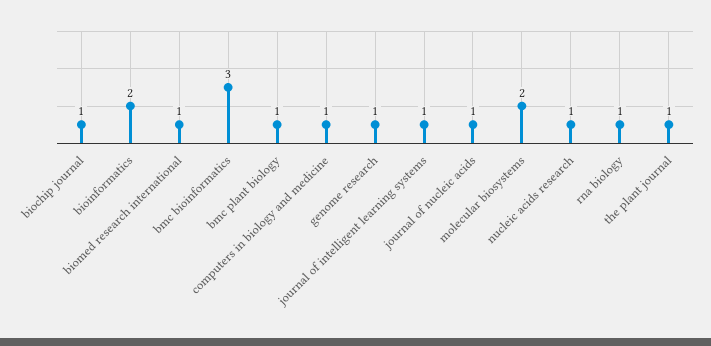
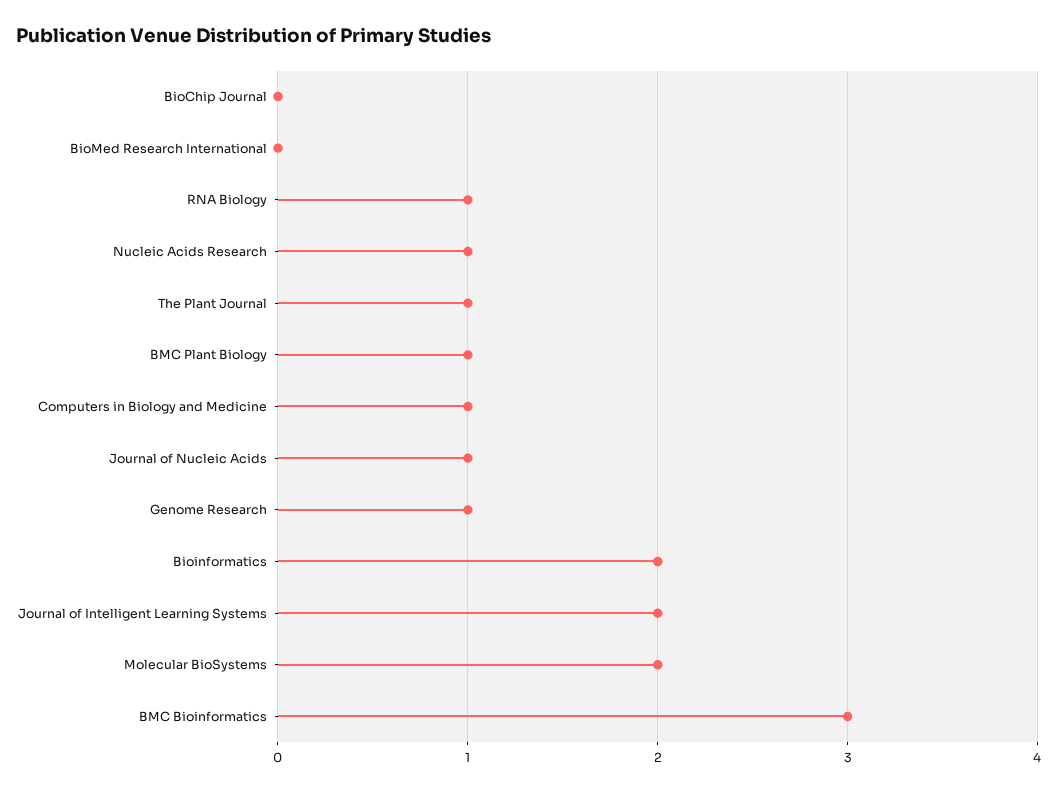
  {
-   "biochip journal": 1,
+   "biochip journal": 0,
    "bioinformatics": 2,
-   "biomed research international": 1,
+   "biomed research international": 0,
    "bmc bioinformatics": 3,
    "bmc plant biology": 1,
    "computers in biology and medicine": 1,
    "genome research": 1,
-   "journal of intelligent learning systems": 1,
+   "journal of intelligent learning systems": 2,
    "journal of nucleic acids": 1,
    "molecular biosystems": 2,
    "nucleic acids research": 1,
    "rna biology": 1,
    "the plant journal": 1
  }

